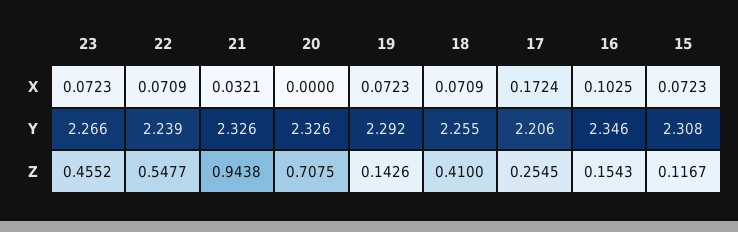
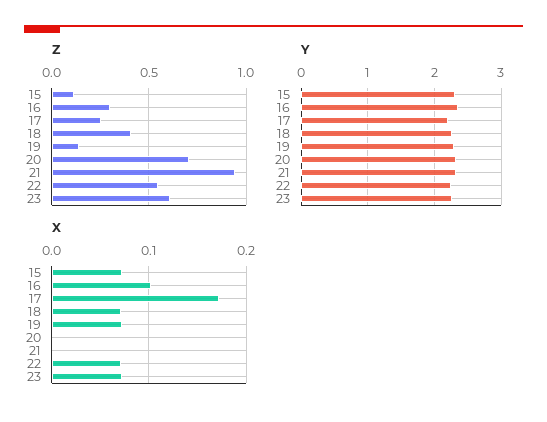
  {
    "X": {
      "23": 0.0723,
      "22": 0.0709,
-     "21": 0.0321,
+     "21": 0,
      "20": 0,
      "19": 0.0723,
      "18": 0.0709,
      "17": 0.1724,
      "16": 0.1025,
      "15": 0.0723
    },
    "Y": {
      "23": 2.266,
      "22": 2.239,
      "21": 2.326,
      "20": 2.326,
      "19": 2.292,
      "18": 2.255,
      "17": 2.206,
      "16": 2.346,
      "15": 2.308
    },
    "Z": {
-     "23": 0.4552,
+     "23": 0.6,
      "22": 0.5477,
      "21": 0.9438,
      "20": 0.7075,
      "19": 0.1426,
      "18": 0.41,
      "17": 0.2545,
-     "16": 0.1543,
+     "16": 0.3,
      "15": 0.1167
    }
  }

